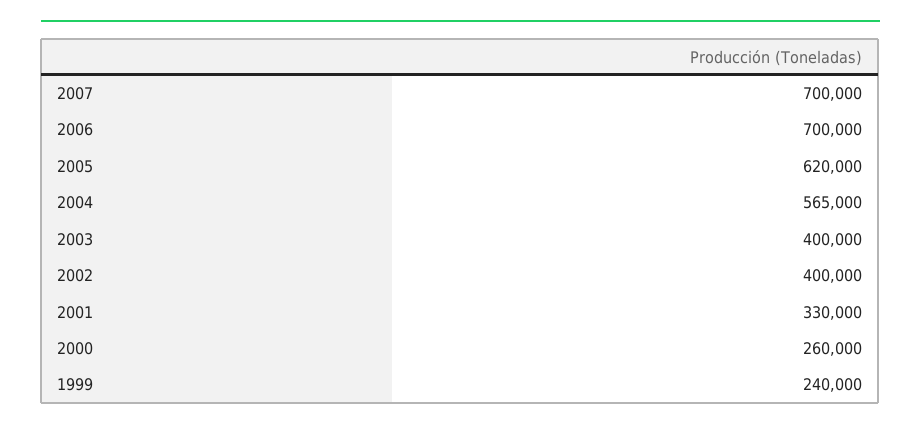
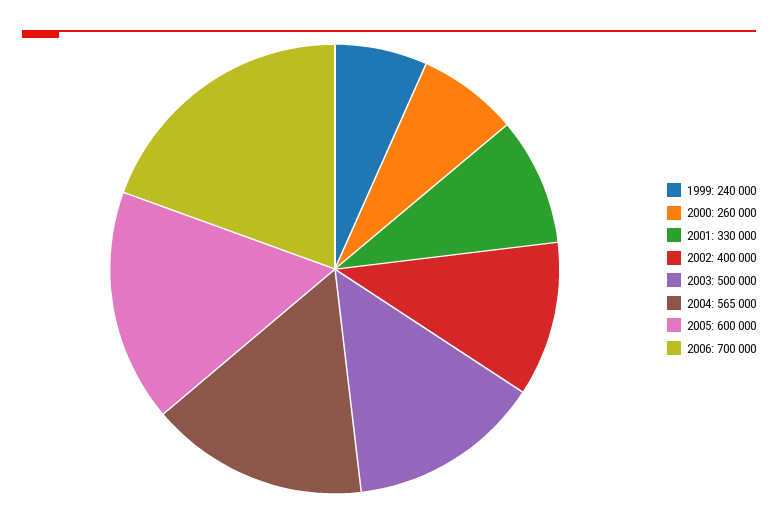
  {
-   "2007": 700000,
    "2006": 700000,
-   "2005": 620000,
+   "2005": 600000,
    "2004": 565000,
-   "2003": 400000,
+   "2003": 500000,
    "2002": 400000,
    "2001": 330000,
    "2000": 260000,
    "1999": 240000
  }

